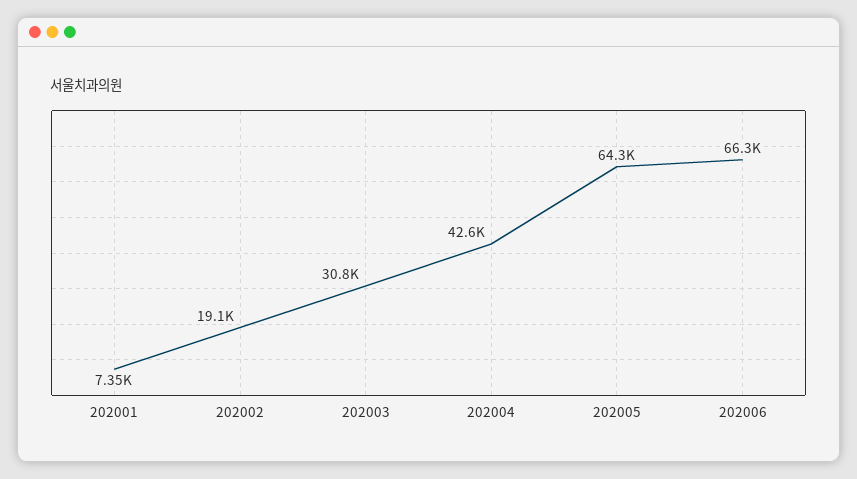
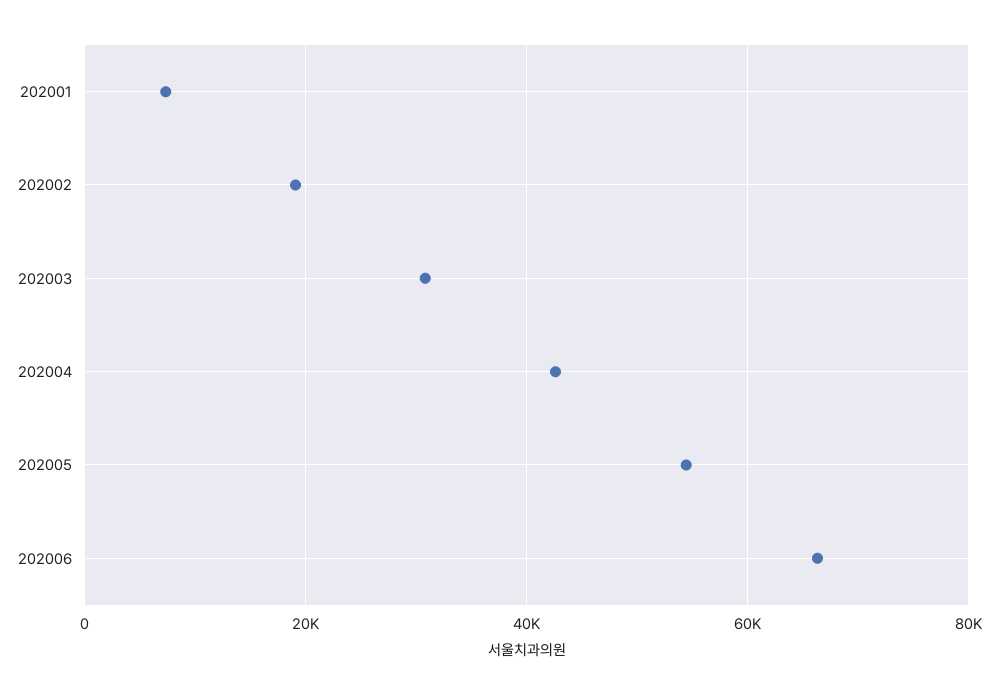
  {
    "202001": 7350,
    "202002": 19100,
    "202003": 30800,
    "202004": 42600,
-   "202005": 64300,
+   "202005": 54000,
    "202006": 66300
  }

